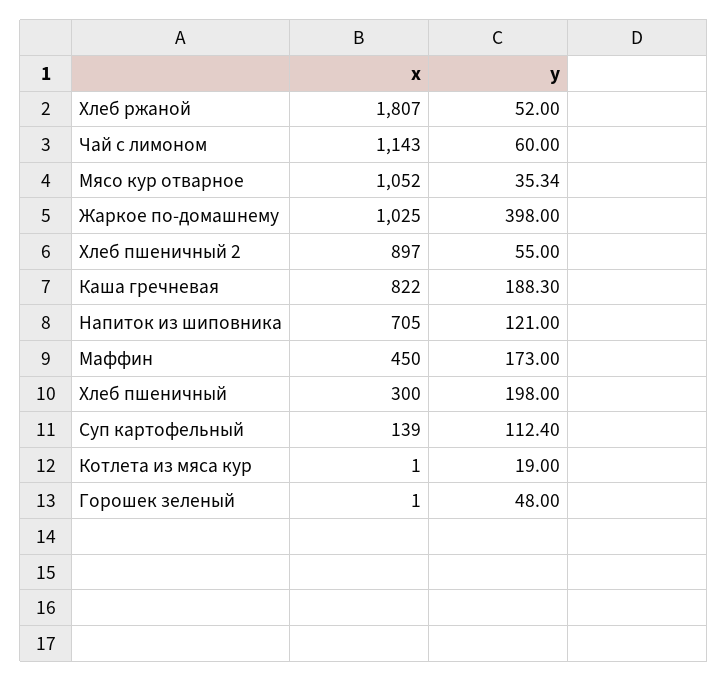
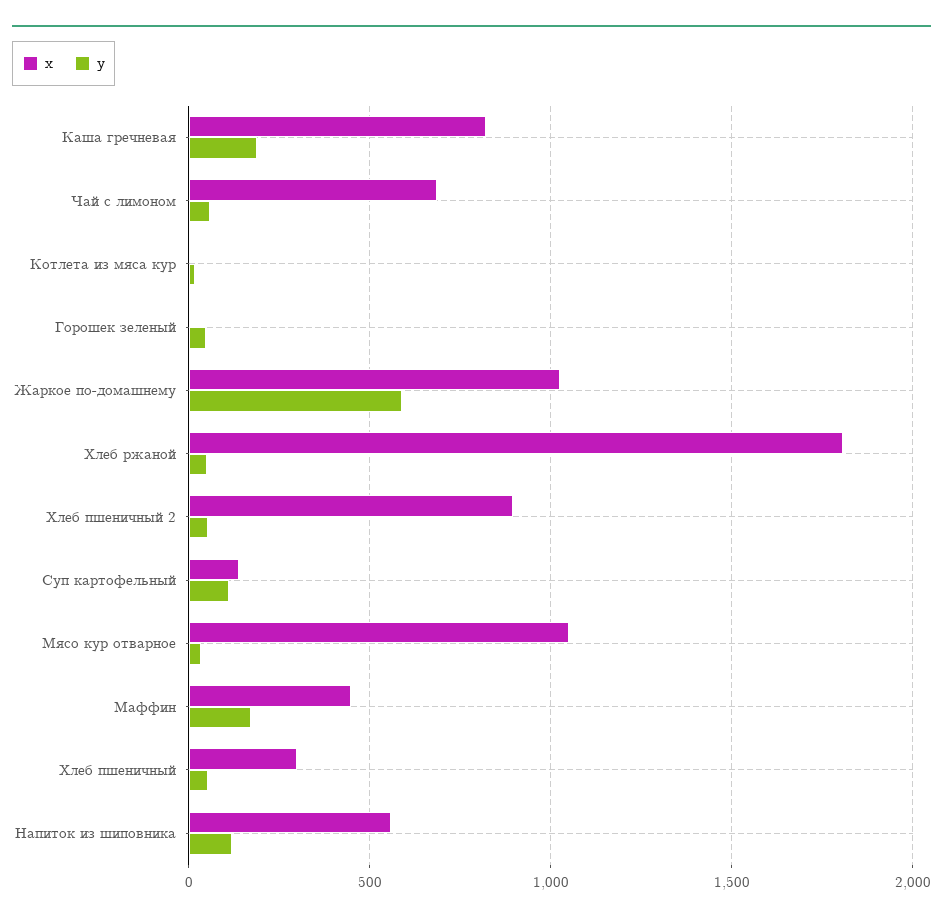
  {
    "x": {
      "Хлеб ржаной": 1807,
-     "Чай с лимоном": 1143,
+     "Чай с лимоном": 700,
      "Мясо кур отварное": 1052,
      "Жаркое по-домашнему": 1025,
      "Хлеб пшеничный 2": 897,
      "Каша гречневая": 822,
-     "Напиток из шиповника": 705,
+     "Напиток из шиповника": 550,
      "Маффин": 450,
      "Хлеб пшеничный": 300,
      "Суп картофельный": 139,
      "Котлета из мяса кур": 1,
      "Горошек зеленый": 1
    },
    "y": {
      "Хлеб ржаной": 52,
      "Чай с лимоном": 60,
      "Мясо кур отварное": 35.34,
-     "Жаркое по-домашнему": 398,
+     "Жаркое по-домашнему": 600,
      "Хлеб пшеничный 2": 55,
      "Каша гречневая": 188.3,
      "Напиток из шиповника": 121,
      "Маффин": 173,
-     "Хлеб пшеничный": 198,
+     "Хлеб пшеничный": 50,
      "Суп картофельный": 112.4,
      "Котлета из мяса кур": 19,
      "Горошек зеленый": 48
    }
  }

